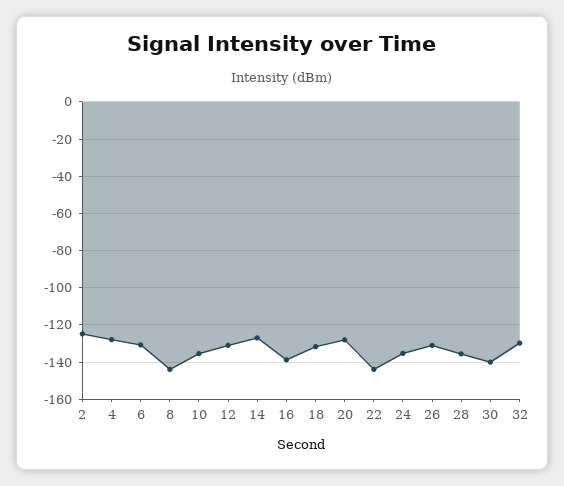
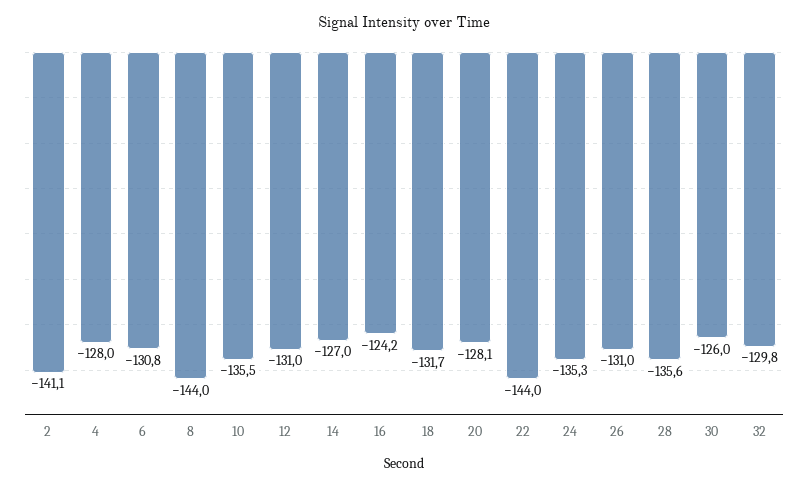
  {
-   "2": -125,
+   "2": -141.1,
    "4": -128,
    "6": -130.8,
    "8": -144,
    "10": -135.5,
    "12": -131,
    "14": -127,
-   "16": -140,
+   "16": -124.2,
    "18": -131.7,
    "20": -128.1,
    "22": -144,
    "24": -135.3,
    "26": -131,
    "28": -135.6,
-   "30": -140,
+   "30": -126,
    "32": -129.8
  }

